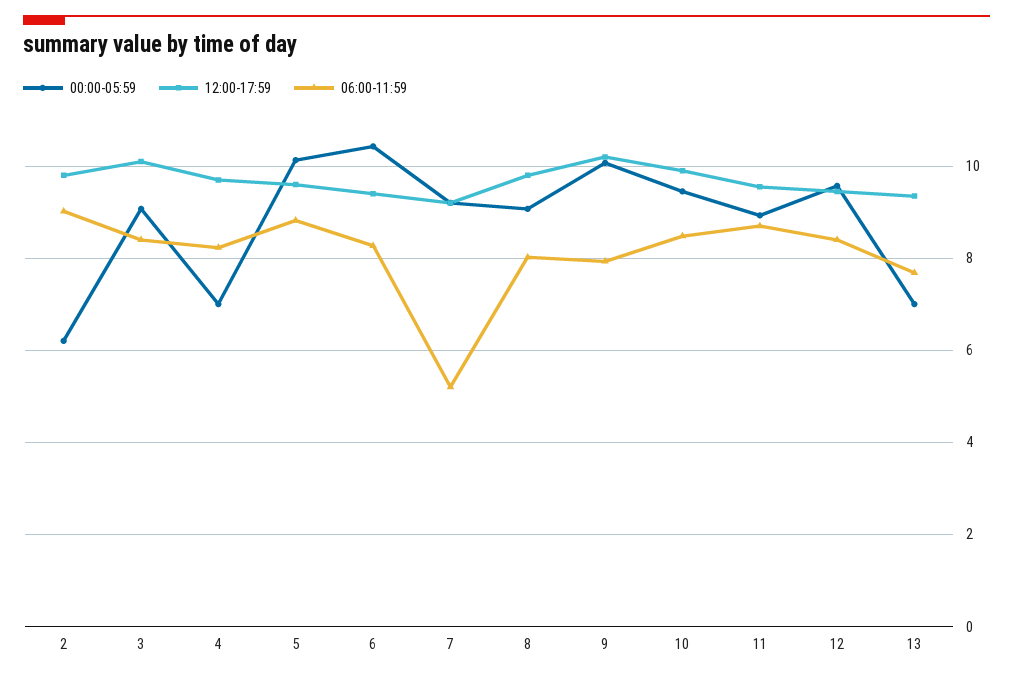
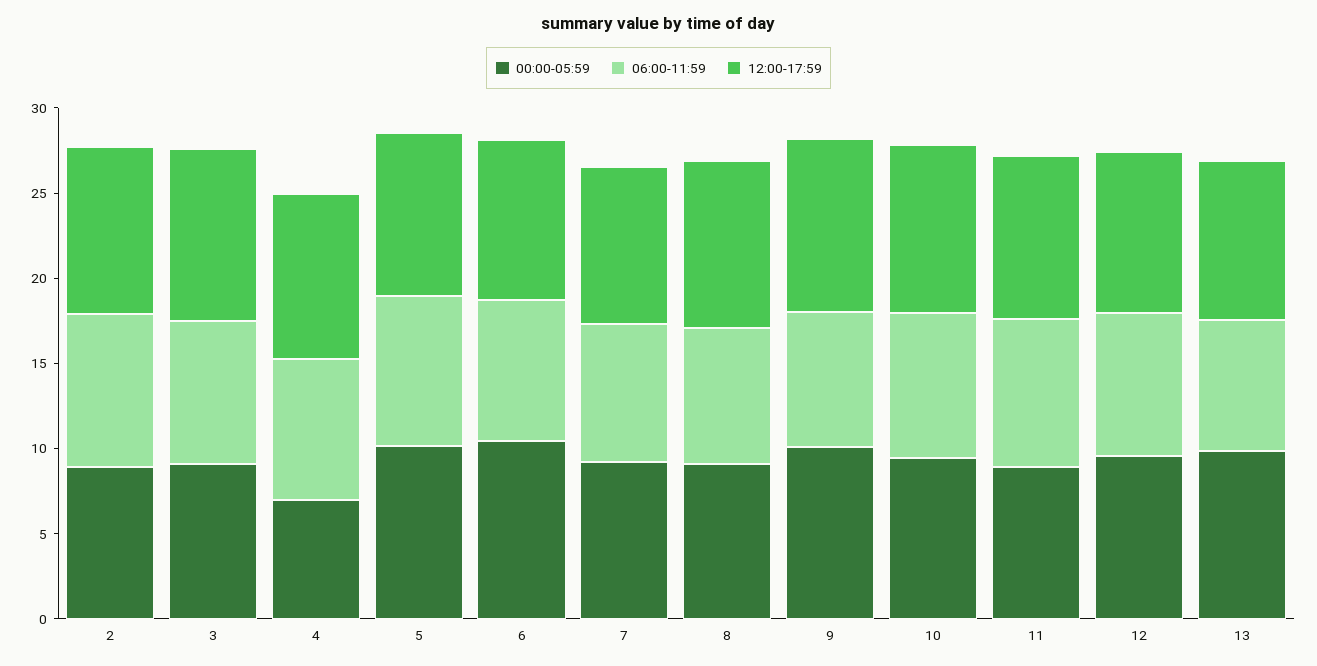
  {
    "00:00-05:59": {
-     "2": 6.2,
+     "2": 9,
      "3": 9,
      "4": 7,
      "5": 10.2,
      "6": 10.4,
      "7": 9.2,
      "8": 9,
      "9": 10,
      "10": 9.4,
      "11": 9,
      "12": 9.6,
-     "13": 7
+     "13": 10
    },
    "12:00-17:59": {
      "2": 9.8,
      "3": 10.2,
      "4": 9.8,
      "5": 9.6,
      "6": 9.4,
      "7": 9.2,
      "8": 9.8,
      "9": 10.2,
      "10": 10,
      "11": 9.6,
      "12": 9.4,
      "13": 9.4
    },
    "06:00-11:59": {
      "2": 9,
      "3": 8.4,
      "4": 8.2,
      "5": 8.8,
      "6": 8.2,
-     "7": 5.2,
+     "7": 8,
      "8": 8,
      "9": 8,
      "10": 8.4,
      "11": 8.8,
      "12": 8.4,
      "13": 7.6
    }
  }

